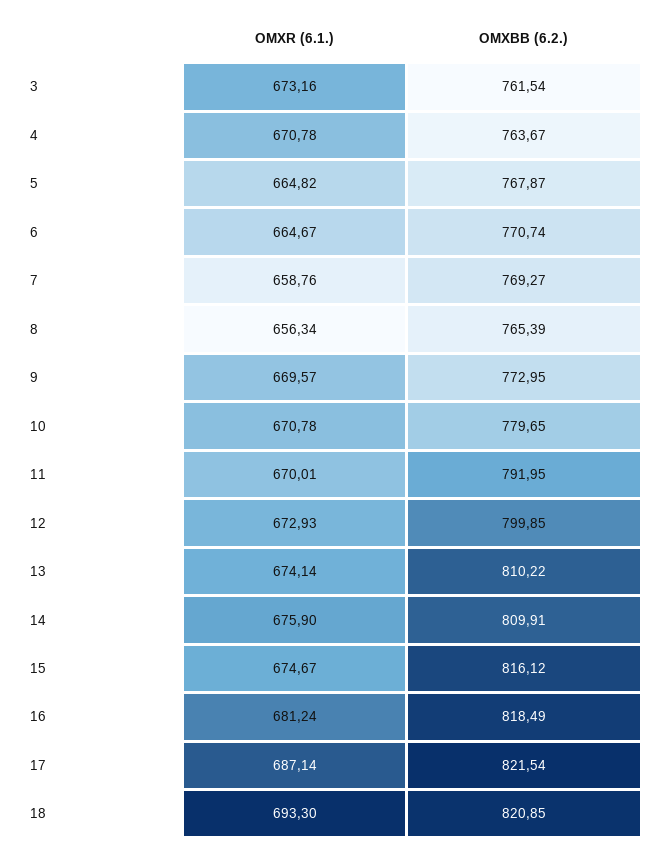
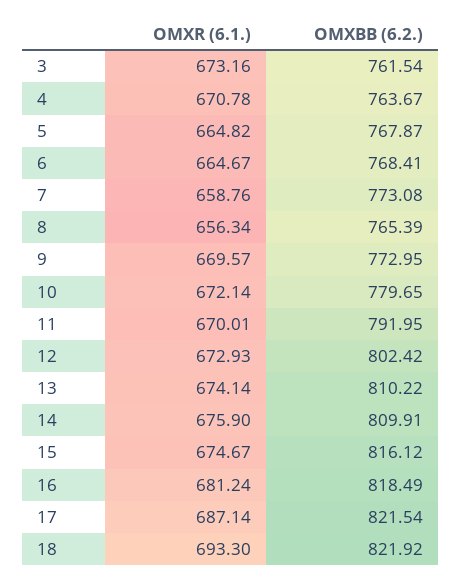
  {
    "OMXR (6.1.)": {
      "3": 673.16,
      "4": 670.78,
      "5": 664.82,
      "6": 664.67,
      "7": 658.76,
      "8": 656.34,
      "9": 669.57,
-     "10": 670.78,
+     "10": 672.14,
      "11": 670.01,
      "12": 672.93,
      "13": 674.14,
      "14": 675.9,
      "15": 674.67,
      "16": 681.24,
      "17": 687.14,
      "18": 693.3
    },
    "OMXBB (6.2.)": {
      "3": 761.54,
      "4": 763.67,
      "5": 767.87,
-     "6": 770.74,
+     "6": 768.41,
-     "7": 769.27,
+     "7": 773.08,
      "8": 765.39,
      "9": 772.95,
      "10": 779.65,
      "11": 791.95,
-     "12": 799.85,
+     "12": 802.42,
      "13": 810.22,
      "14": 809.91,
      "15": 816.12,
      "16": 818.49,
      "17": 821.54,
-     "18": 820.85
+     "18": 821.92
    }
  }

